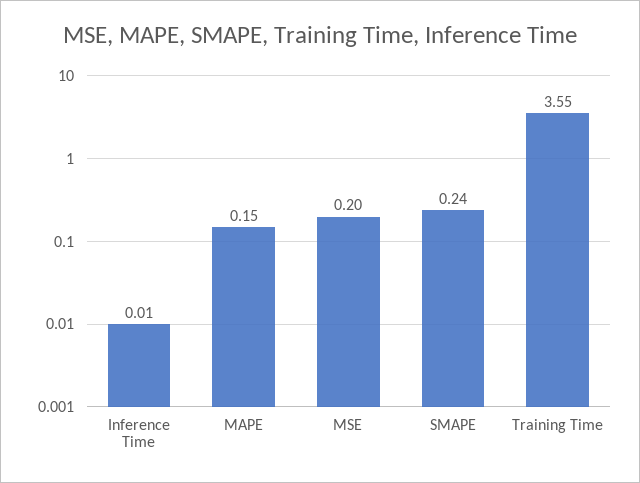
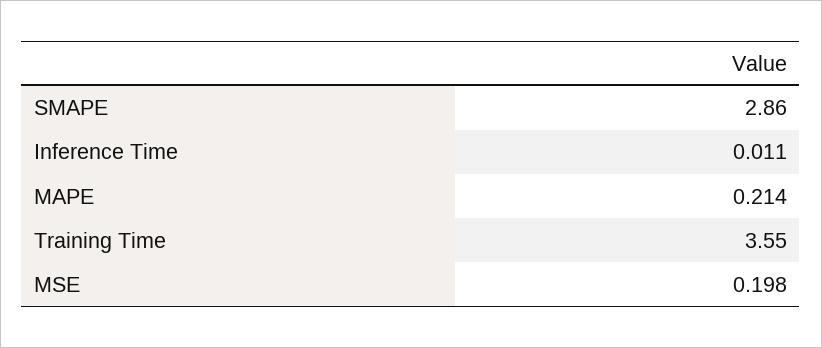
  {
    "Inference Time": 0.011,
-   "MAPE": 0.15,
+   "MAPE": 0.214,
    "MSE": 0.198,
-   "SMAPE": 0.24,
+   "SMAPE": 2.86,
    "Training Time": 3.55
  }

